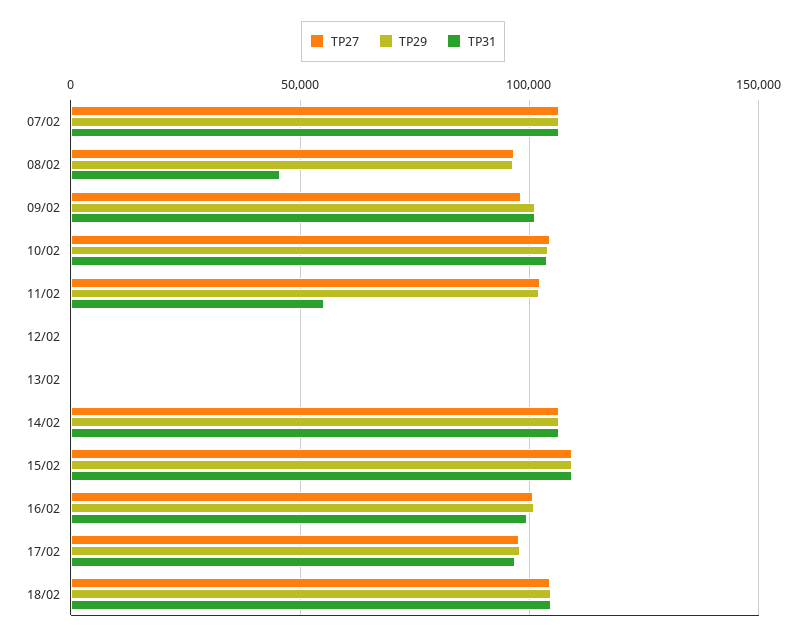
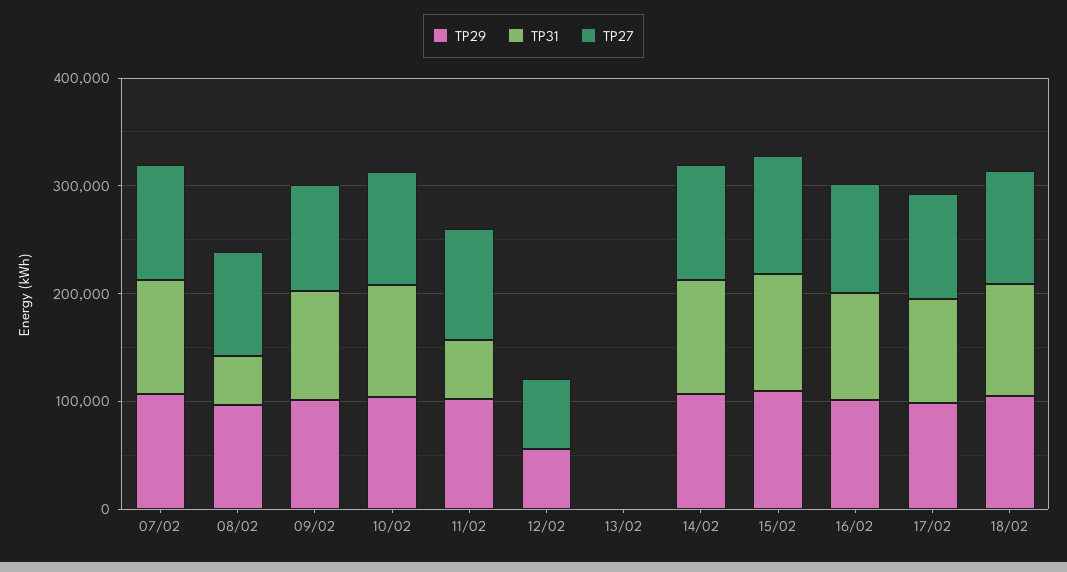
  {
    "TP27": {
      "07/02": 105000,
      "08/02": 95000,
      "09/02": 100000,
      "10/02": 105000,
      "11/02": 100000,
-     "12/02": 0,
+     "12/02": 60000,
      "13/02": 0,
      "14/02": 105000,
      "15/02": 110000,
      "16/02": 100000,
      "17/02": 100000,
      "18/02": 105000
    },
    "TP29": {
      "07/02": 105000,
      "08/02": 95000,
      "09/02": 100000,
      "10/02": 105000,
      "11/02": 100000,
-     "12/02": 0,
+     "12/02": 60000,
      "13/02": 0,
      "14/02": 105000,
      "15/02": 110000,
      "16/02": 100000,
      "17/02": 100000,
      "18/02": 105000
    },
    "TP31": {
      "07/02": 105000,
      "08/02": 45000,
      "09/02": 100000,
      "10/02": 105000,
      "11/02": 55000,
      "12/02": 0,
      "13/02": 0,
      "14/02": 105000,
      "15/02": 110000,
      "16/02": 100000,
      "17/02": 95000,
      "18/02": 105000
    }
  }

